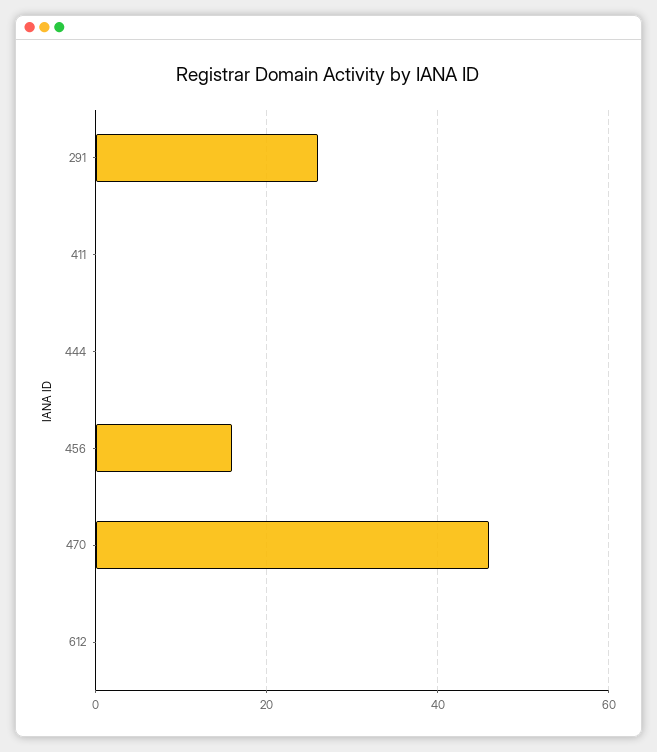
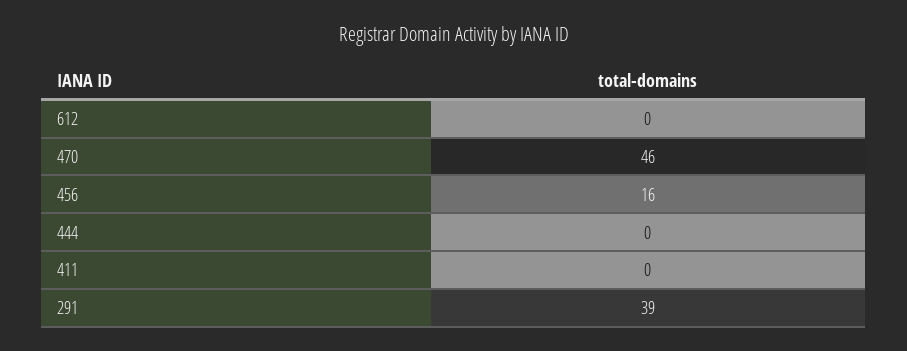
  {
-   "291": 25,
+   "291": 39,
    "411": 0,
    "444": 0,
    "456": 16,
    "470": 46,
    "612": 0
  }

